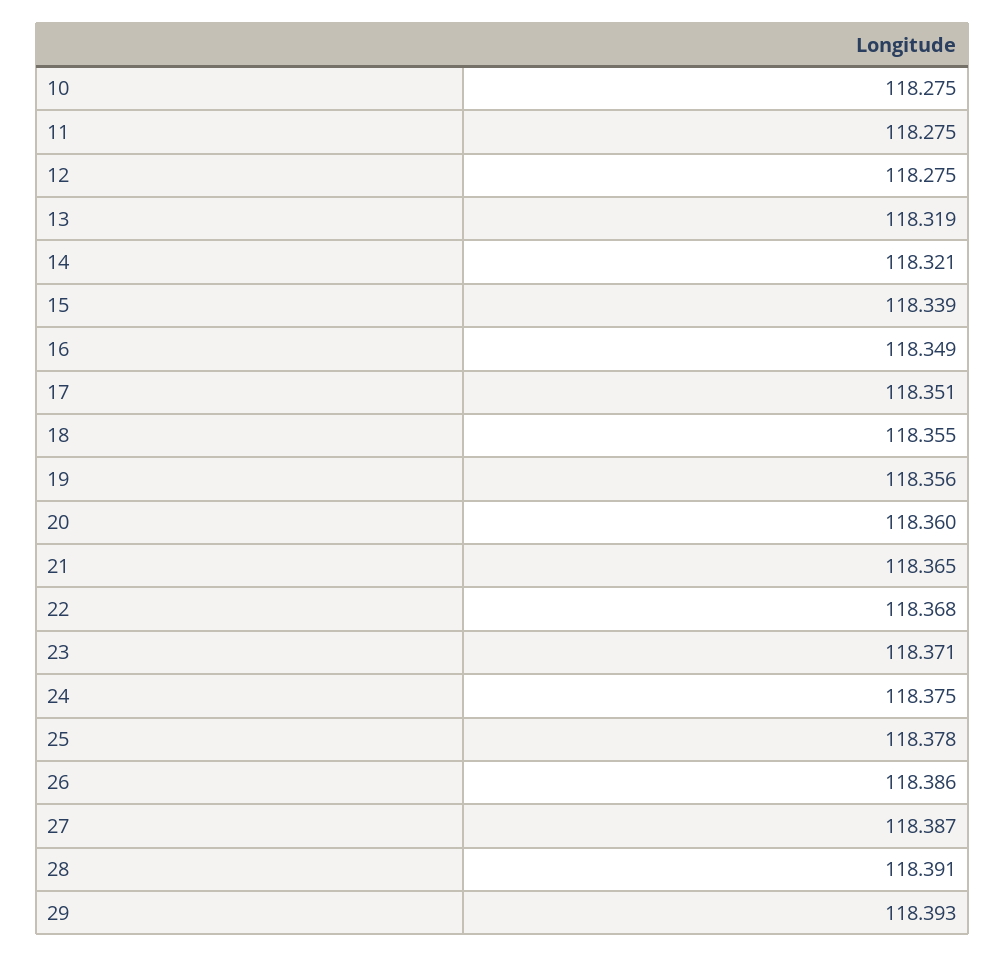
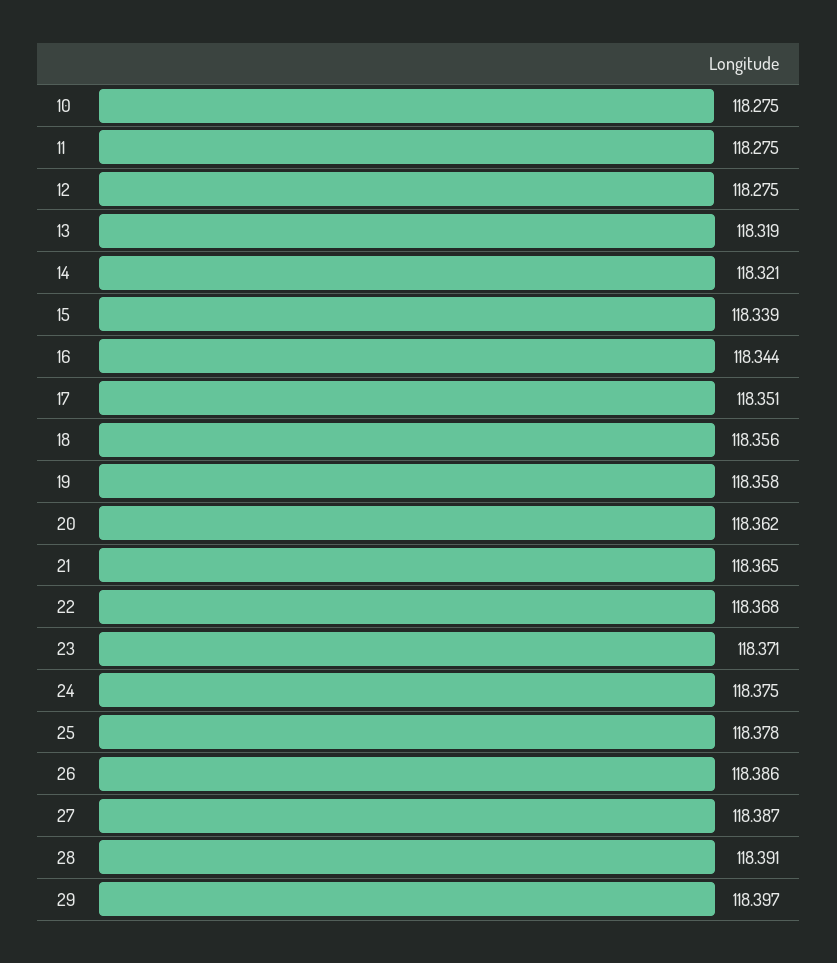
  {
    "10": 118.275,
    "11": 118.275,
    "12": 118.275,
    "13": 118.319,
    "14": 118.321,
    "15": 118.339,
-   "16": 118.349,
+   "16": 118.344,
    "17": 118.351,
-   "18": 118.355,
+   "18": 118.356,
-   "19": 118.356,
+   "19": 118.358,
-   "20": 118.36,
+   "20": 118.362,
    "21": 118.365,
    "22": 118.368,
    "23": 118.371,
    "24": 118.375,
    "25": 118.378,
    "26": 118.386,
    "27": 118.387,
    "28": 118.391,
-   "29": 118.393
+   "29": 118.397
  }

